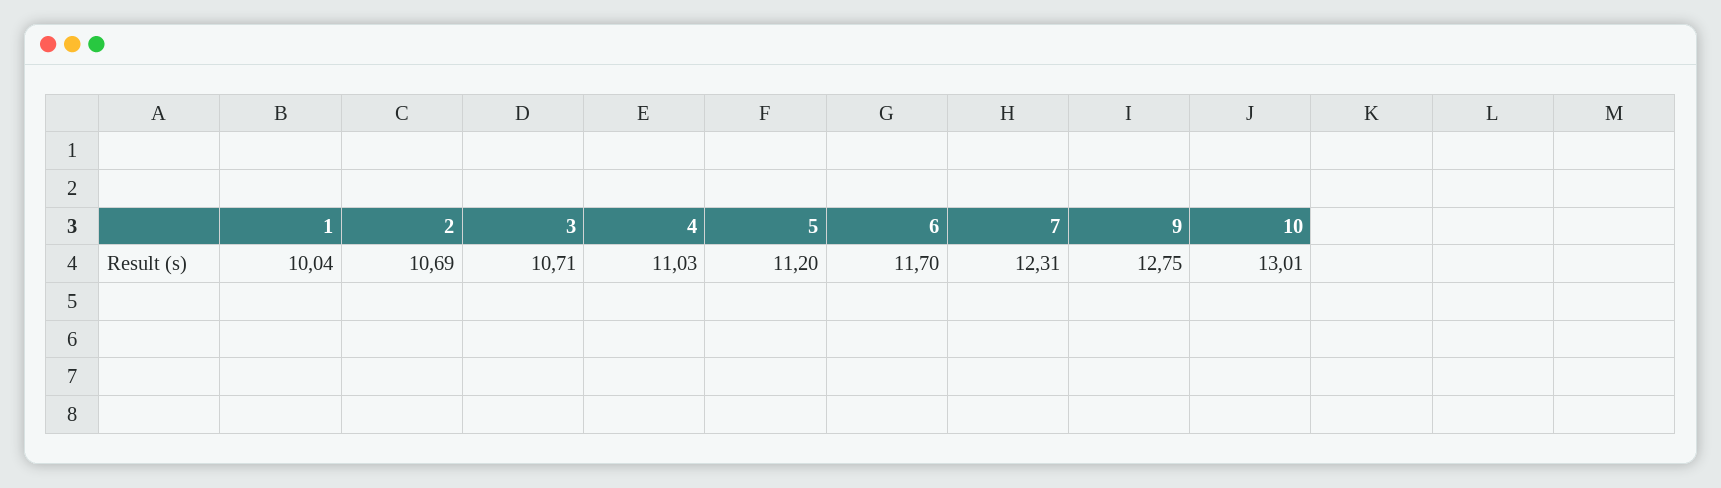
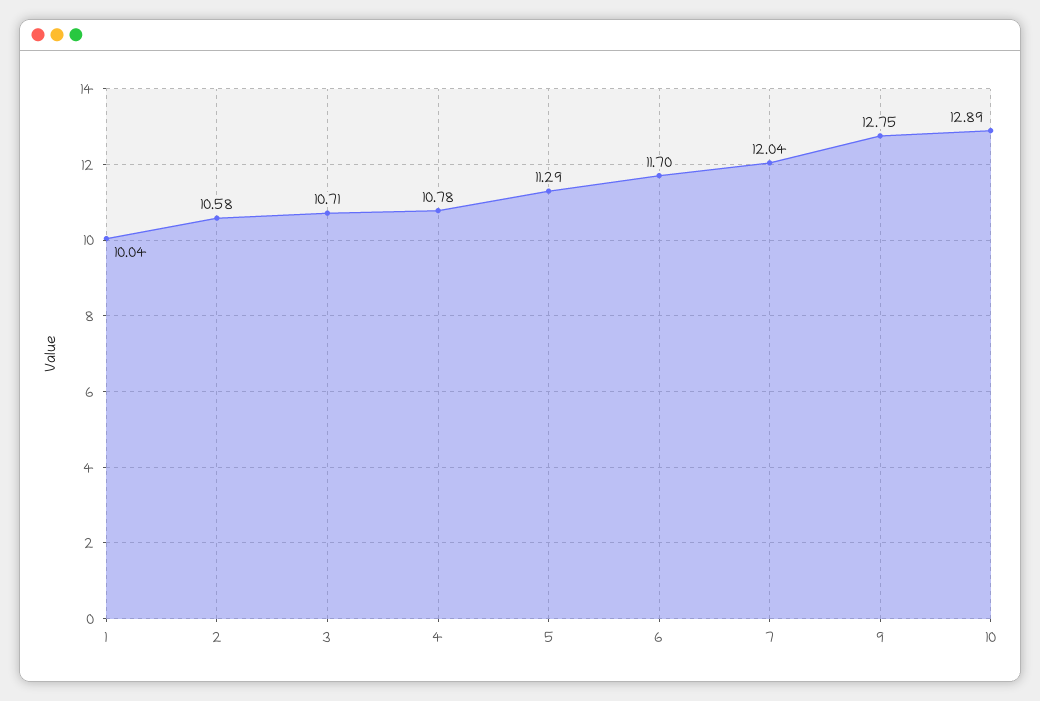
  {
    "1": 10.04,
-   "2": 10.69,
+   "2": 10.58,
    "3": 10.71,
-   "4": 11.03,
+   "4": 10.78,
-   "5": 11.2,
+   "5": 11.29,
    "6": 11.7,
-   "7": 12.31,
+   "7": 12.04,
    "9": 12.75,
-   "10": 13.01
+   "10": 12.89
  }

